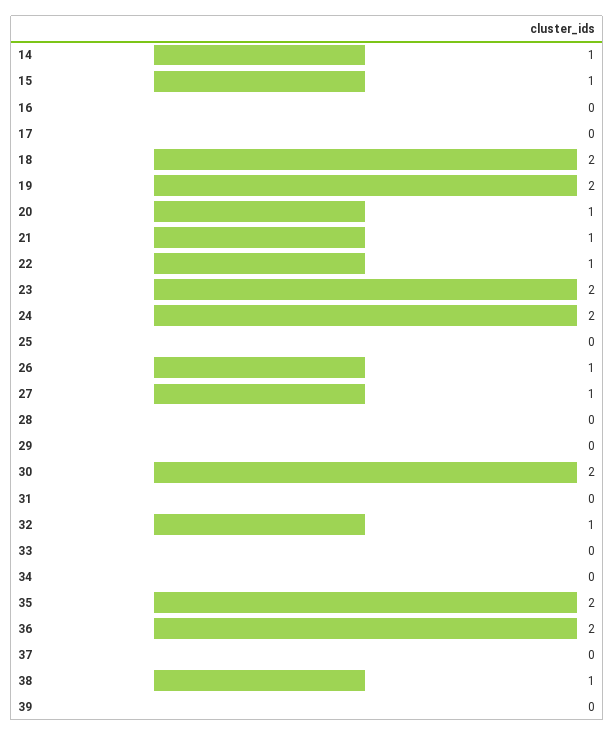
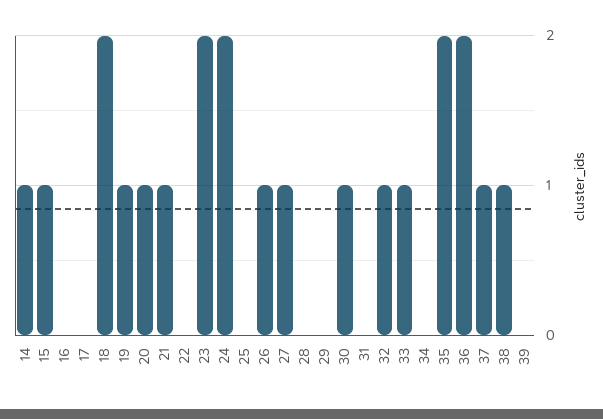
  {
    "14": 1,
    "15": 1,
    "16": 0,
    "17": 0,
    "18": 2,
-   "19": 2,
+   "19": 1,
    "20": 1,
    "21": 1,
-   "22": 1,
+   "22": 0,
    "23": 2,
    "24": 2,
    "25": 0,
    "26": 1,
    "27": 1,
    "28": 0,
    "29": 0,
-   "30": 2,
+   "30": 1,
    "31": 0,
    "32": 1,
-   "33": 0,
+   "33": 1,
    "34": 0,
    "35": 2,
    "36": 2,
-   "37": 0,
+   "37": 1,
    "38": 1,
    "39": 0
  }

